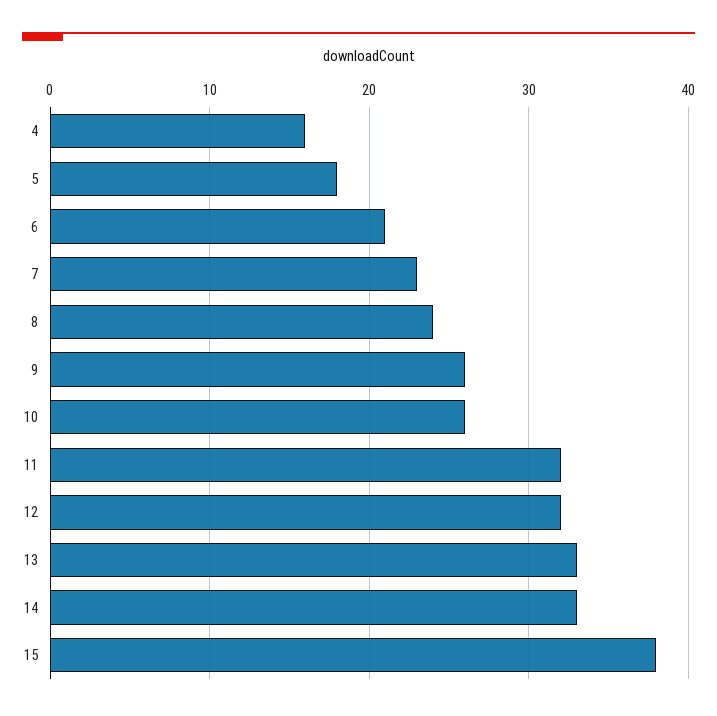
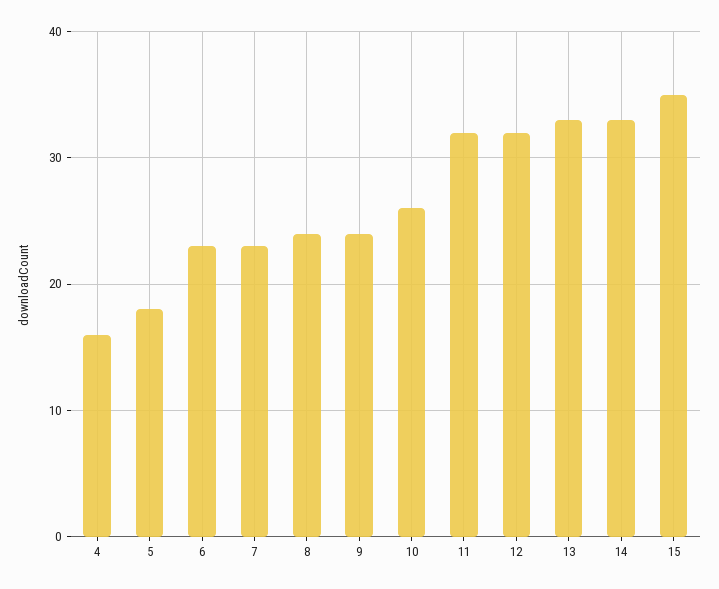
  {
    "4": 16,
    "5": 18,
-   "6": 21,
+   "6": 23,
    "7": 23,
    "8": 24,
-   "9": 26,
+   "9": 24,
    "10": 26,
    "11": 32,
    "12": 32,
    "13": 33,
    "14": 33,
-   "15": 38
+   "15": 35
  }

